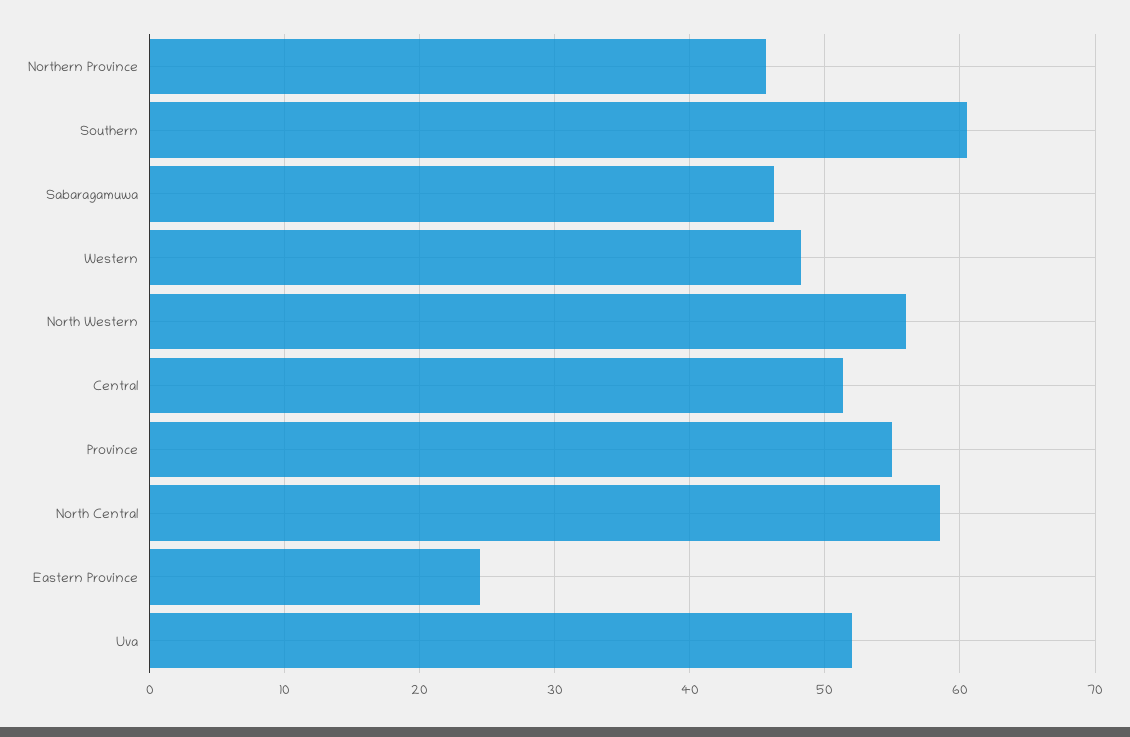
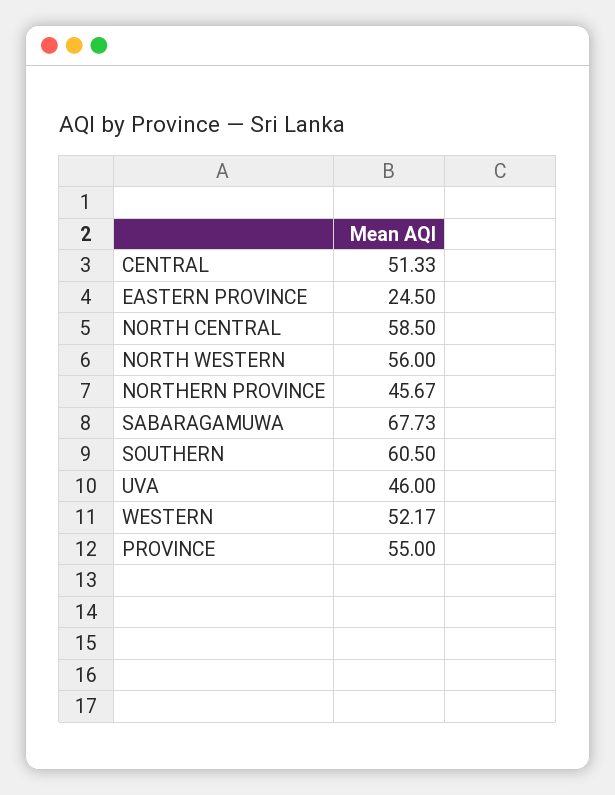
  {
    "Northern Province": 45.67,
    "Southern": 60.5,
-   "Sabaragamuwa": 46,
+   "Sabaragamuwa": 67.73,
-   "Western": 48,
+   "Western": 52.17,
    "North Western": 56,
    "Central": 51.33,
    "Province": 55,
    "North Central": 58.5,
    "Eastern Province": 24.5,
-   "Uva": 52
+   "Uva": 46
  }

